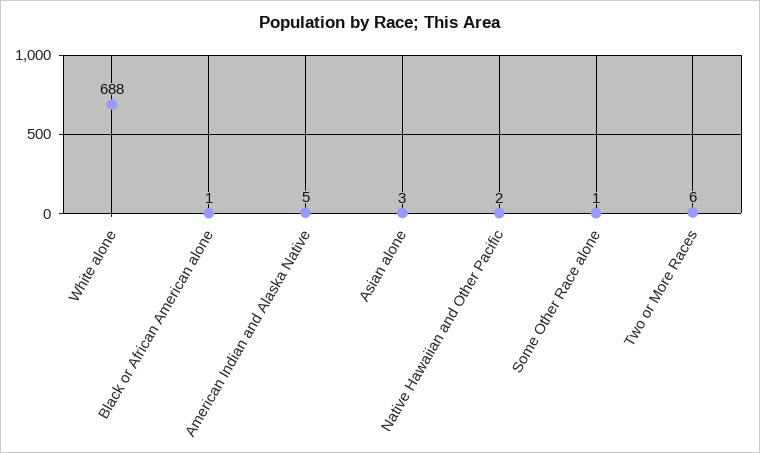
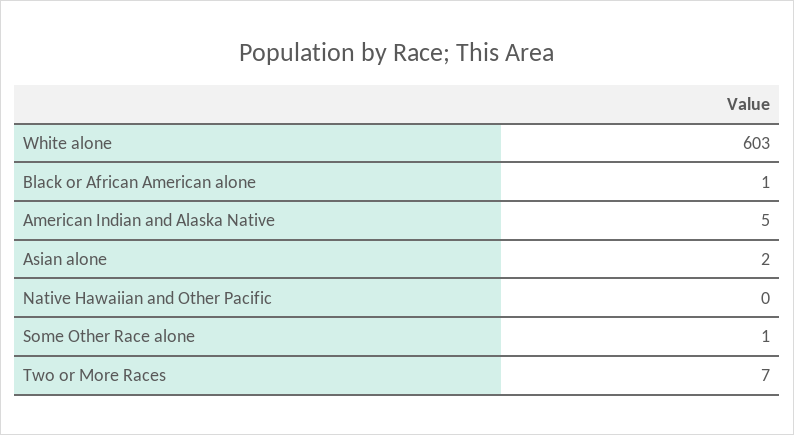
  {
-   "White alone": 688,
+   "White alone": 603,
    "Black or African American alone": 1,
    "American Indian and Alaska Native": 5,
-   "Asian alone": 3,
+   "Asian alone": 2,
-   "Native Hawaiian and Other Pacific": 2,
+   "Native Hawaiian and Other Pacific": 0,
    "Some Other Race alone": 1,
-   "Two or More Races": 6
+   "Two or More Races": 7
  }

